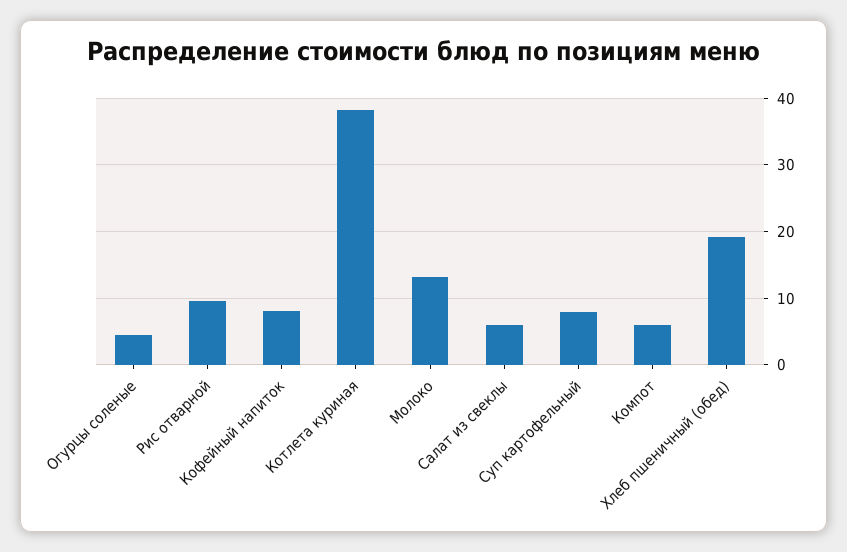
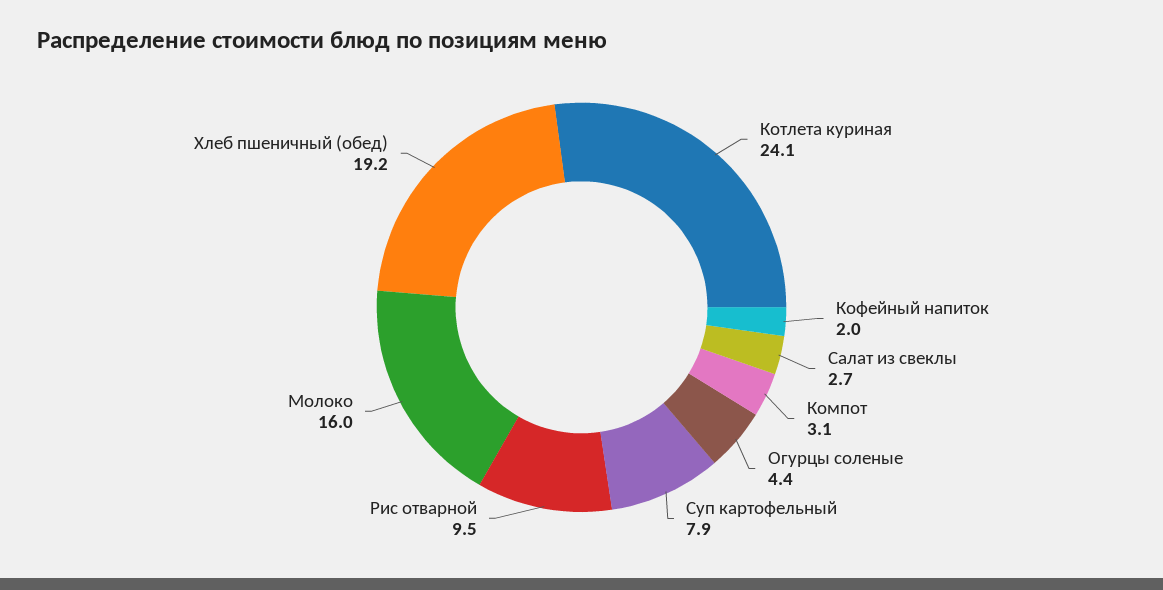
  {
    "Огурцы соленые": 4.4,
    "Рис отварной": 9.5,
-   "Кофейный напиток": 8,
+   "Кофейный напиток": 2,
-   "Котлета куриная": 38,
+   "Котлета куриная": 24.1,
-   "Молоко": 13,
+   "Молоко": 16,
-   "Салат из свеклы": 6,
+   "Салат из свеклы": 2.7,
    "Суп картофельный": 7.9,
-   "Компот": 6,
+   "Компот": 3.1,
    "Хлеб пшеничный (обед)": 19.2
  }

